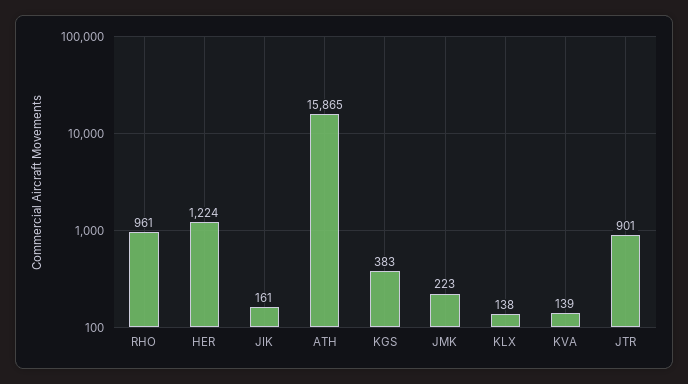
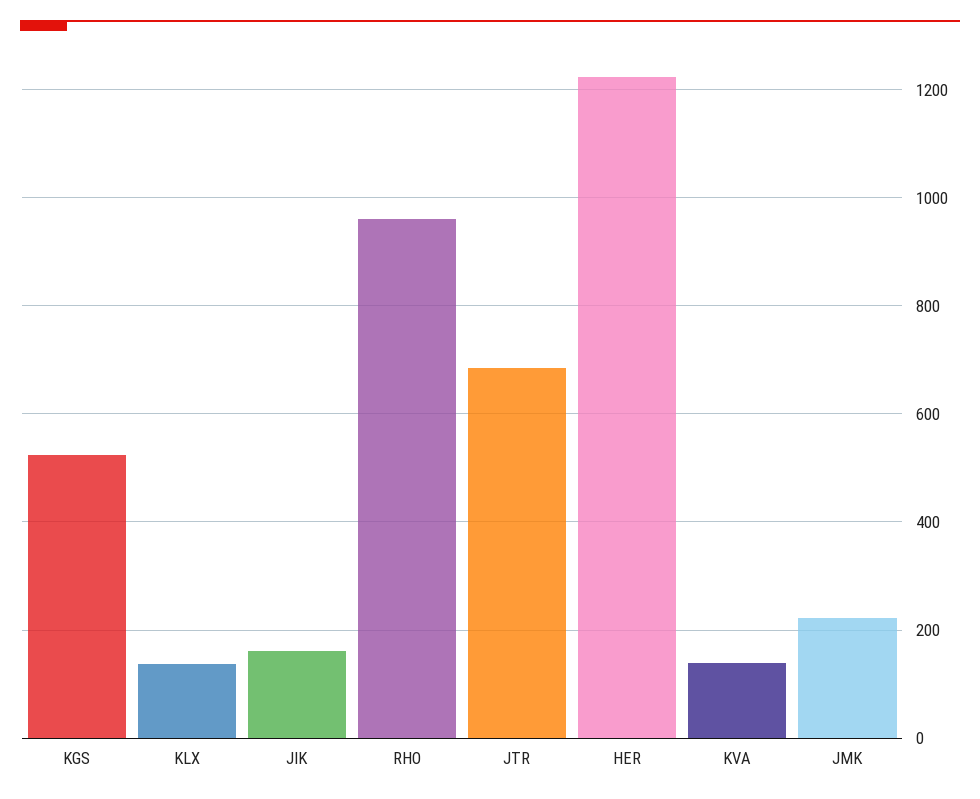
  {
    "RHO": 961,
    "HER": 1224,
    "JIK": 161,
-   "ATH": 15865,
-   "KGS": 383,
+   "KGS": 520,
    "JMK": 223,
    "KLX": 138,
    "KVA": 139,
-   "JTR": 901
+   "JTR": 680
  }

